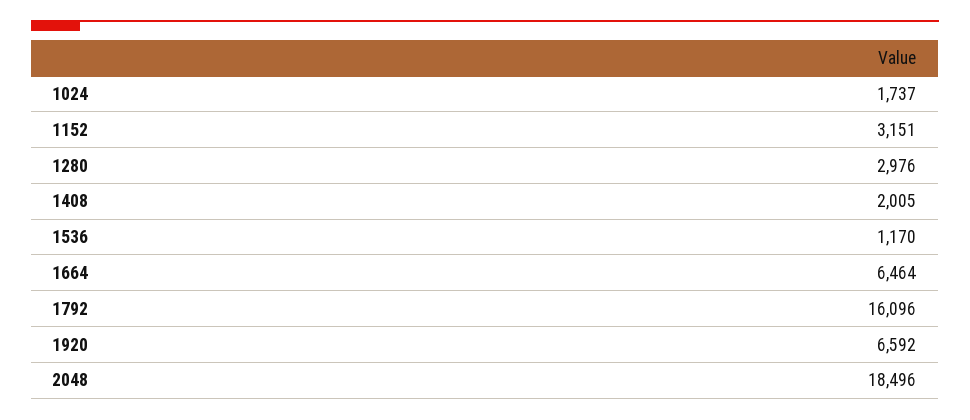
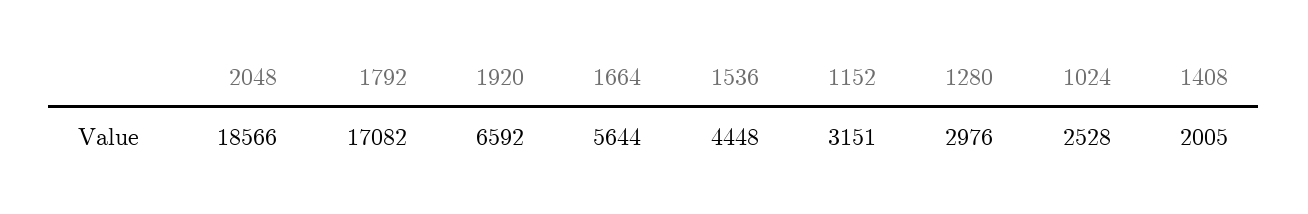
  {
-   "1024": 1737,
+   "1024": 2528,
    "1152": 3151,
    "1280": 2976,
    "1408": 2005,
-   "1536": 1170,
+   "1536": 4448,
-   "1664": 6464,
+   "1664": 5644,
-   "1792": 16096,
+   "1792": 17082,
    "1920": 6592,
-   "2048": 18496
+   "2048": 18566
  }

